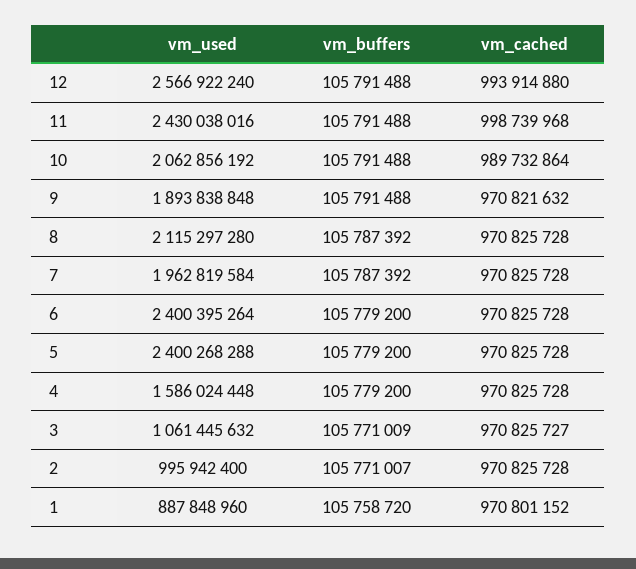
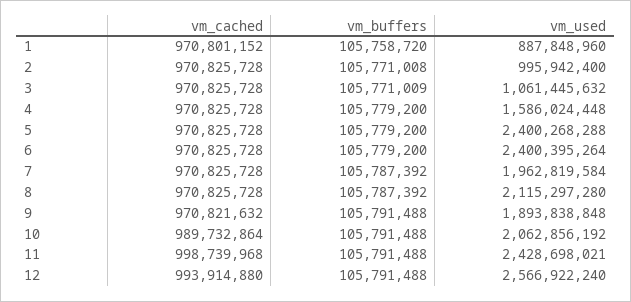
  {
    "vm_used": {
      "12": 2566922240,
-     "11": 2430038016,
+     "11": 2428698021,
      "10": 2062856192,
      "9": 1893838848,
      "8": 2115297280,
      "7": 1962819584,
      "6": 2400395264,
      "5": 2400268288,
      "4": 1586024448,
      "3": 1061445632,
      "2": 995942400,
      "1": 887848960
    },
    "vm_buffers": {
      "12": 105791488,
      "11": 105791488,
      "10": 105791488,
      "9": 105791488,
      "8": 105787392,
      "7": 105787392,
      "6": 105779200,
      "5": 105779200,
      "4": 105779200,
      "3": 105771009,
-     "2": 105771007,
+     "2": 105771008,
      "1": 105758720
    },
    "vm_cached": {
      "12": 993914880,
      "11": 998739968,
      "10": 989732864,
      "9": 970821632,
      "8": 970825728,
      "7": 970825728,
      "6": 970825728,
      "5": 970825728,
      "4": 970825728,
-     "3": 970825727,
+     "3": 970825728,
      "2": 970825728,
      "1": 970801152
    }
  }

